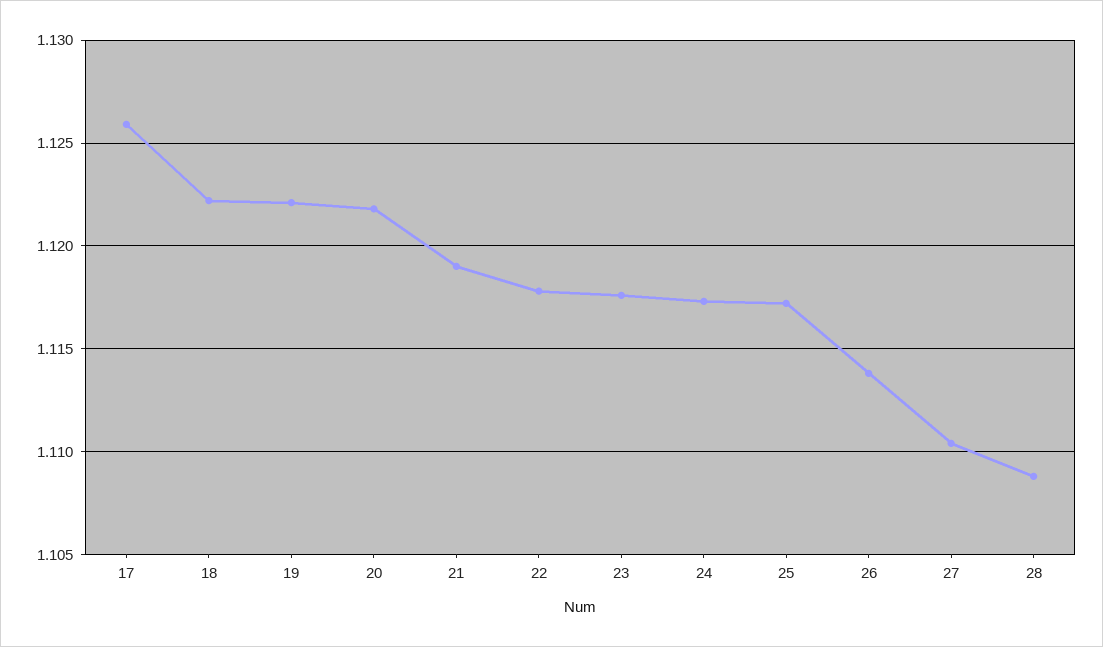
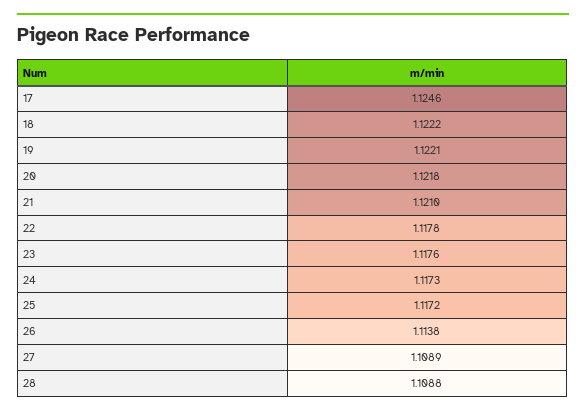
  {
-   "17": 1.126,
+   "17": 1.1246,
    "18": 1.1222,
    "19": 1.1221,
    "20": 1.1218,
-   "21": 1.119,
+   "21": 1.121,
    "22": 1.1178,
    "23": 1.1176,
    "24": 1.1173,
    "25": 1.1172,
    "26": 1.1138,
-   "27": 1.1105,
+   "27": 1.1089,
    "28": 1.1088
  }

